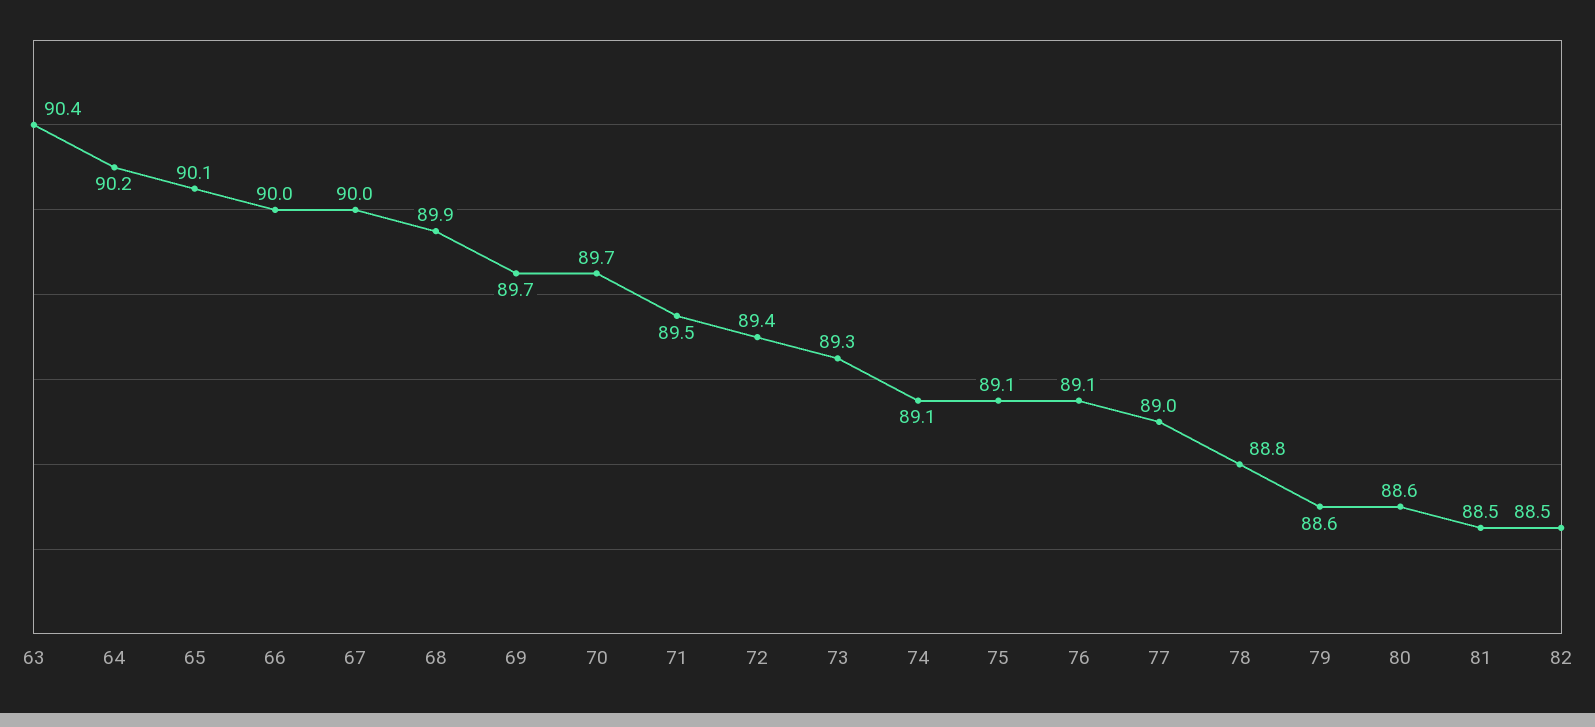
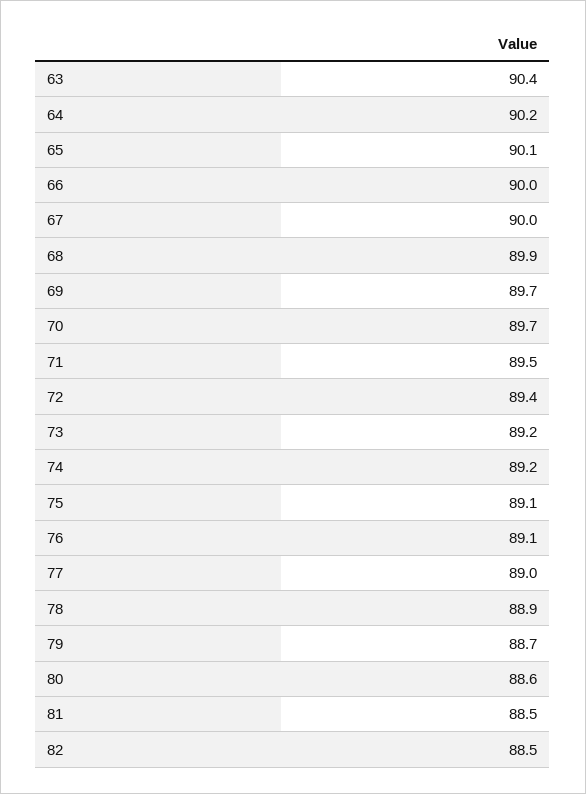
  {
    "63": 90.4,
    "64": 90.2,
    "65": 90.1,
    "66": 90,
    "67": 90,
    "68": 89.9,
    "69": 89.7,
    "70": 89.7,
    "71": 89.5,
    "72": 89.4,
-   "73": 89.3,
+   "73": 89.2,
-   "74": 89.1,
+   "74": 89.2,
    "75": 89.1,
    "76": 89.1,
    "77": 89,
-   "78": 88.8,
+   "78": 88.9,
-   "79": 88.6,
+   "79": 88.7,
    "80": 88.6,
    "81": 88.5,
    "82": 88.5
  }

